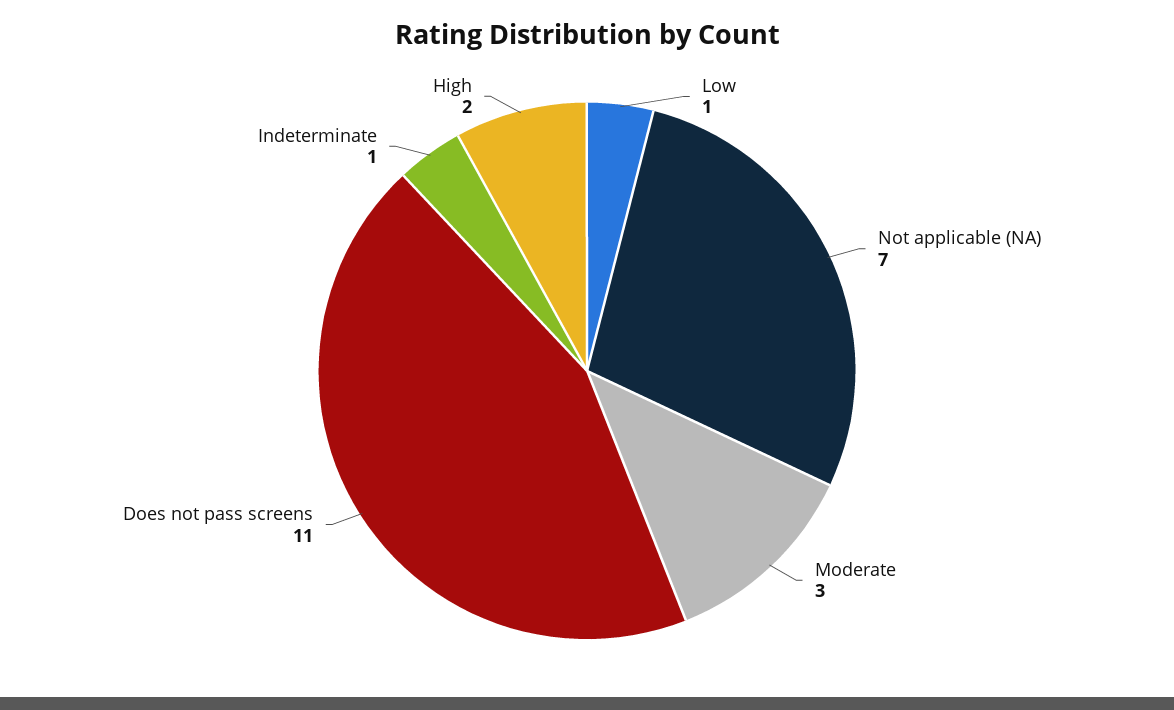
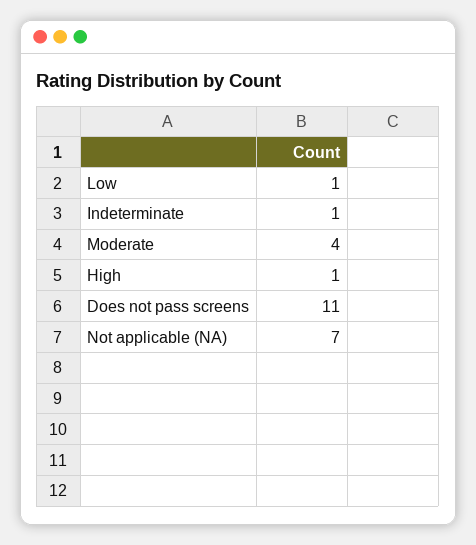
  {
    "Low": 1,
    "Not applicable (NA)": 7,
-   "Moderate": 3,
+   "Moderate": 4,
    "Does not pass screens": 11,
    "Indeterminate": 1,
-   "High": 2
+   "High": 1
  }

